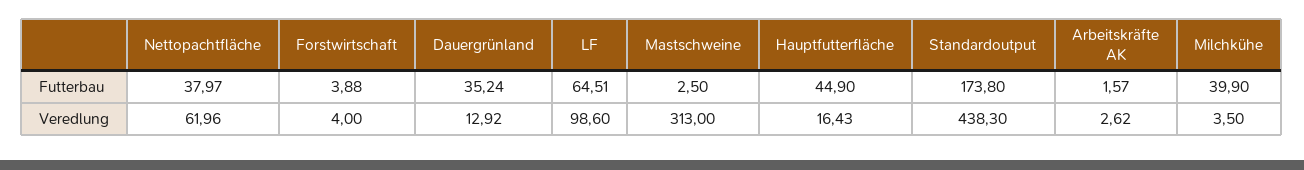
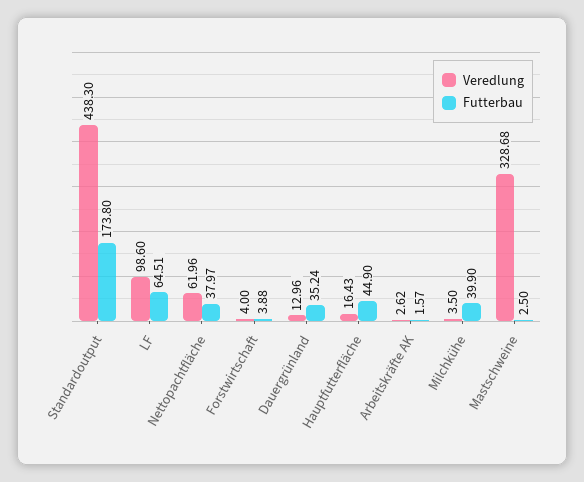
  {
    "Futterbau": {
      "Nettopachtfläche": 37.97,
      "Forstwirtschaft": 3.88,
      "Dauergrünland": 35.24,
      "LF": 64.51,
      "Mastschweine": 2.5,
      "Hauptfutterfläche": 44.9,
      "Standardoutput": 173.8,
      "Arbeitskräfte AK": 1.57,
      "Milchkühe": 39.9
    },
    "Veredlung": {
      "Nettopachtfläche": 61.96,
      "Forstwirtschaft": 4,
-     "Dauergrünland": 12.92,
+     "Dauergrünland": 12.96,
      "LF": 98.6,
-     "Mastschweine": 313,
+     "Mastschweine": 328.68,
      "Hauptfutterfläche": 16.43,
      "Standardoutput": 438.3,
      "Arbeitskräfte AK": 2.62,
      "Milchkühe": 3.5
    }
  }

